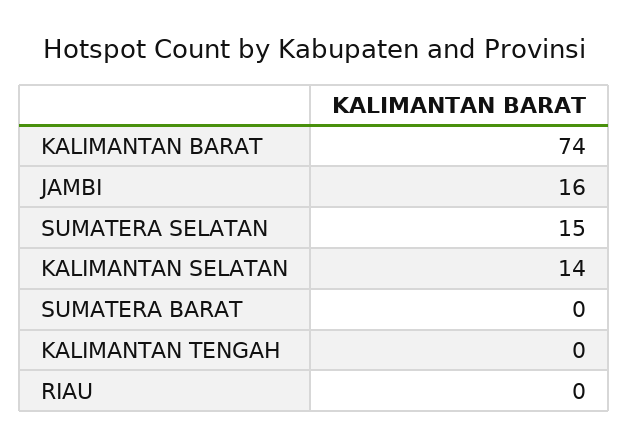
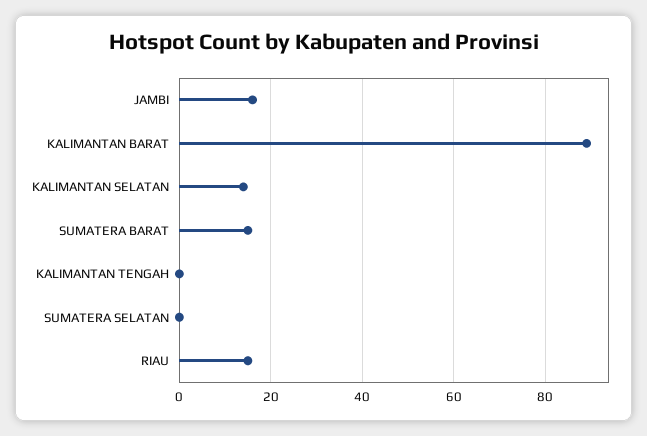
  {
-   "KALIMANTAN BARAT": 74,
+   "KALIMANTAN BARAT": 90,
    "JAMBI": 16,
-   "SUMATERA SELATAN": 15,
+   "SUMATERA SELATAN": 0,
    "KALIMANTAN SELATAN": 14,
-   "SUMATERA BARAT": 0,
+   "SUMATERA BARAT": 15,
    "KALIMANTAN TENGAH": 0,
-   "RIAU": 0
+   "RIAU": 15
  }

